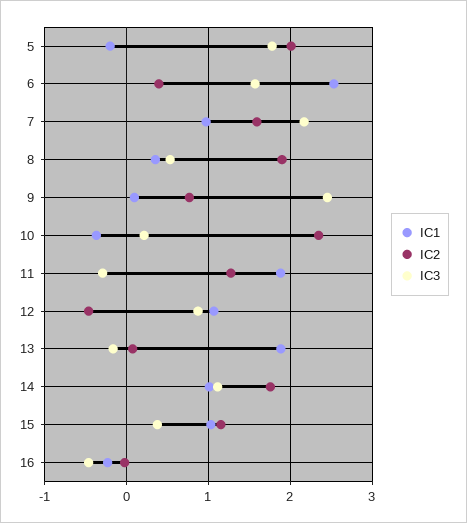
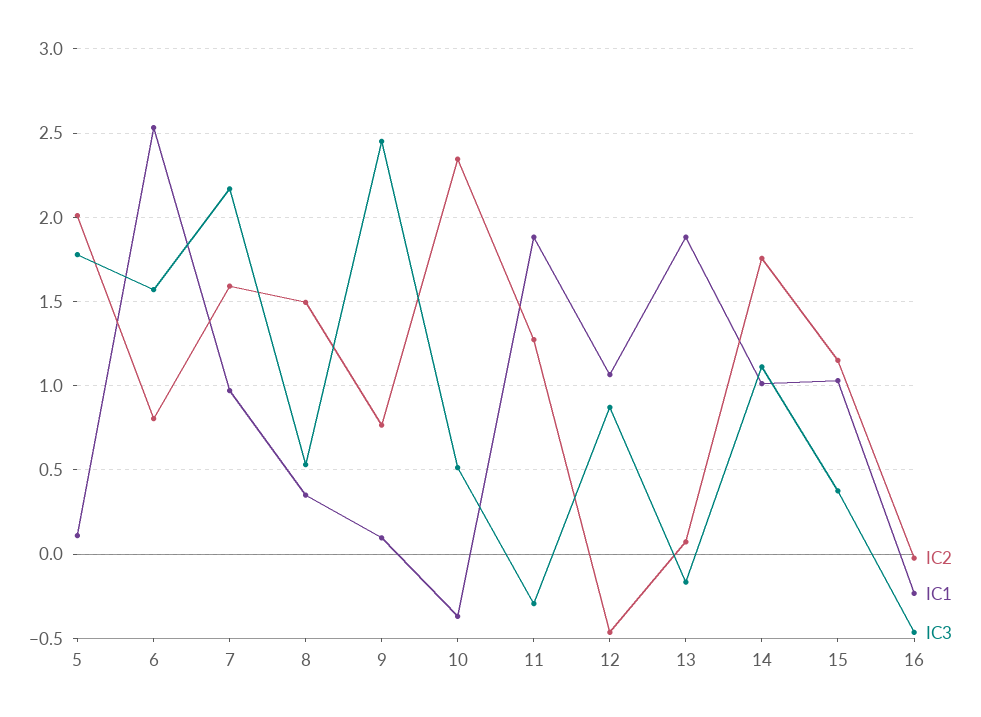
  {
    "IC1": {
-     "5": -0.2,
+     "5": 0.1,
      "6": 2.55,
      "7": 0.95,
      "8": 0.35,
      "9": 0.1,
      "10": -0.35,
      "11": 1.9,
      "12": 1.05,
      "13": 1.9,
      "14": 1,
      "15": 1.05,
      "16": -0.25
    },
    "IC2": {
      "5": 2,
-     "6": 0.4,
+     "6": 0.8,
      "7": 1.6,
-     "8": 1.9,
+     "8": 1.5,
      "9": 0.75,
      "10": 2.35,
      "11": 1.25,
      "12": -0.45,
      "13": 0.05,
      "14": 1.75,
      "15": 1.15,
      "16": 0
    },
    "IC3": {
      "5": 1.8,
      "6": 1.55,
      "7": 2.15,
      "8": 0.55,
      "9": 2.45,
-     "10": 0.2,
+     "10": 0.5,
      "11": -0.3,
      "12": 0.85,
      "13": -0.15,
      "14": 1.1,
      "15": 0.4,
      "16": -0.45
    }
  }

